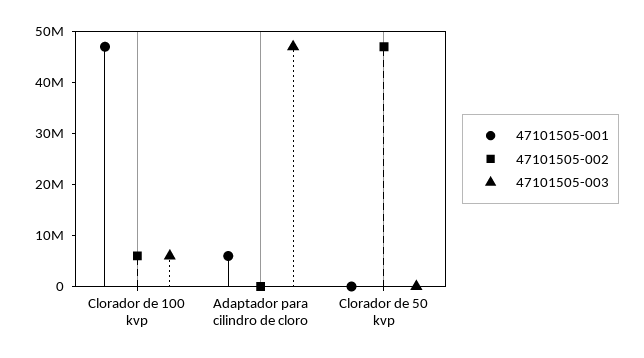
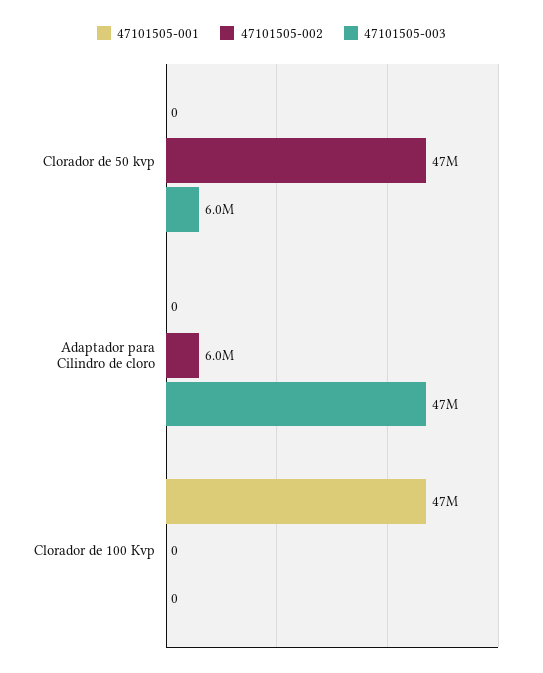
  {
    "47101505-001": {
      "Clorador de 100 kvp": 47000000,
-     "Adaptador para cilindro de cloro": 6000000,
+     "Adaptador para cilindro de cloro": 0,
      "Clorador de 50 kvp": 0
    },
    "47101505-002": {
-     "Clorador de 100 kvp": 6000000,
+     "Clorador de 100 kvp": 0,
-     "Adaptador para cilindro de cloro": 0,
+     "Adaptador para cilindro de cloro": 6000000,
      "Clorador de 50 kvp": 47000000
    },
    "47101505-003": {
-     "Clorador de 100 kvp": 6000000,
+     "Clorador de 100 kvp": 0,
      "Adaptador para cilindro de cloro": 47000000,
-     "Clorador de 50 kvp": 0
+     "Clorador de 50 kvp": 6000000
    }
  }

